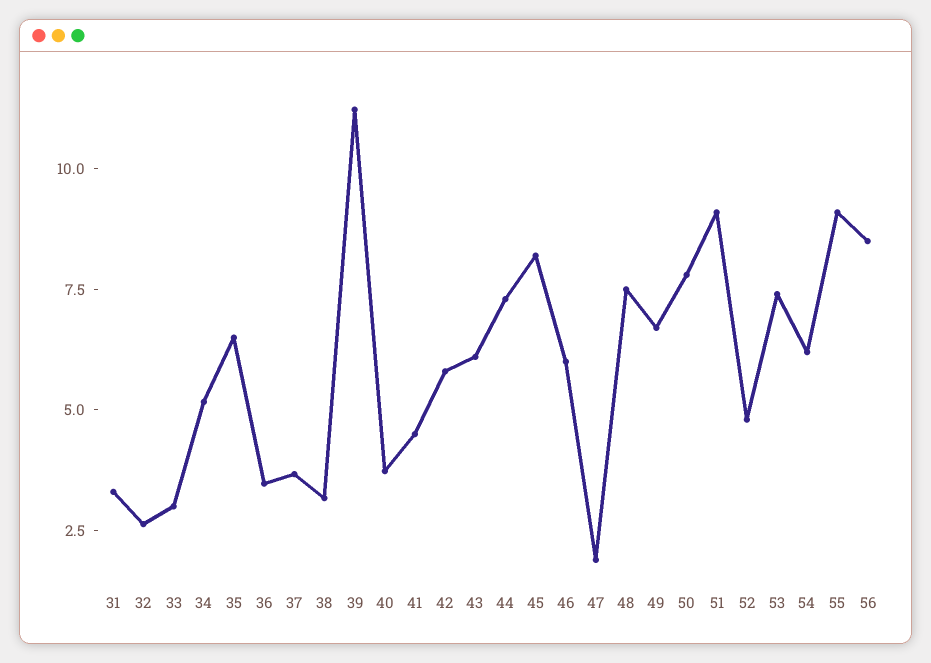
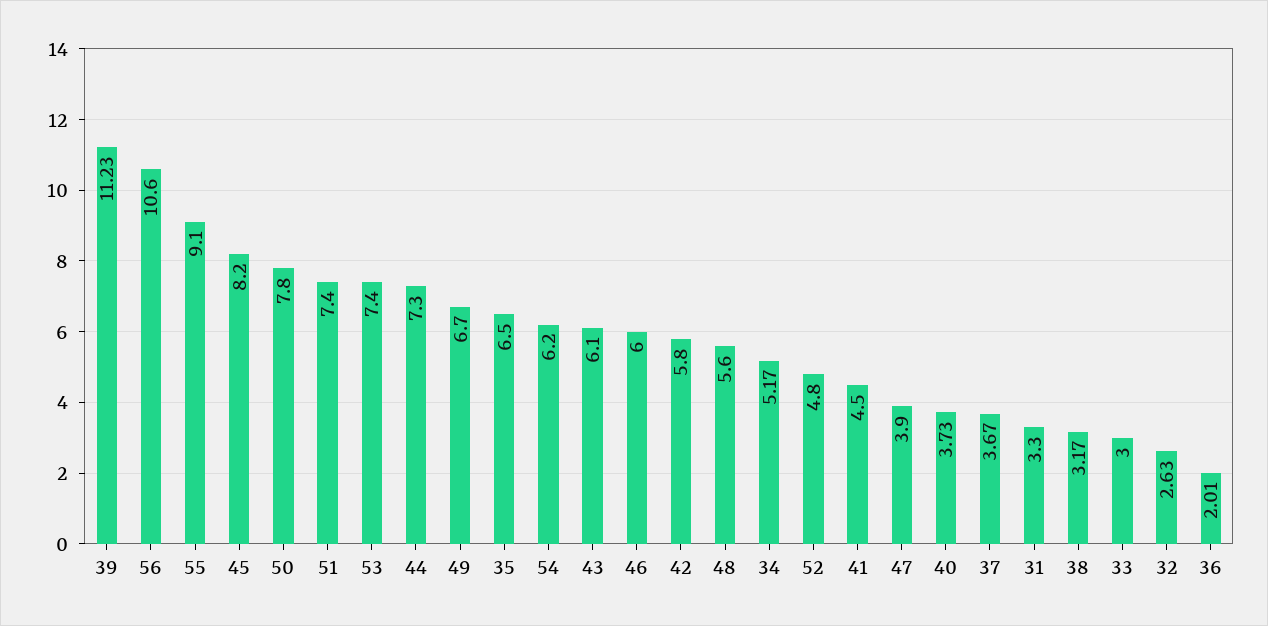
  {
    "31": 3.3,
    "32": 2.63,
    "33": 3,
    "34": 5.17,
    "35": 6.5,
-   "36": 3.5,
+   "36": 2.01,
    "37": 3.67,
    "38": 3.17,
    "39": 11.23,
    "40": 3.73,
    "41": 4.5,
    "42": 5.8,
    "43": 6.1,
    "44": 7.3,
    "45": 8.2,
    "46": 6,
-   "47": 2,
+   "47": 3.9,
-   "48": 7.5,
+   "48": 5.6,
    "49": 6.7,
    "50": 7.8,
-   "51": 9,
+   "51": 7.4,
    "52": 4.8,
    "53": 7.4,
    "54": 6.2,
    "55": 9.1,
-   "56": 8.5
+   "56": 10.6
  }

